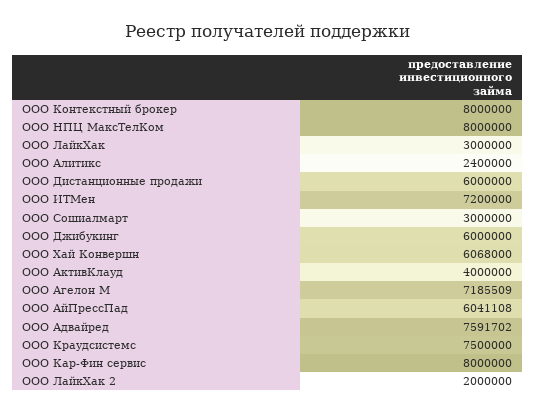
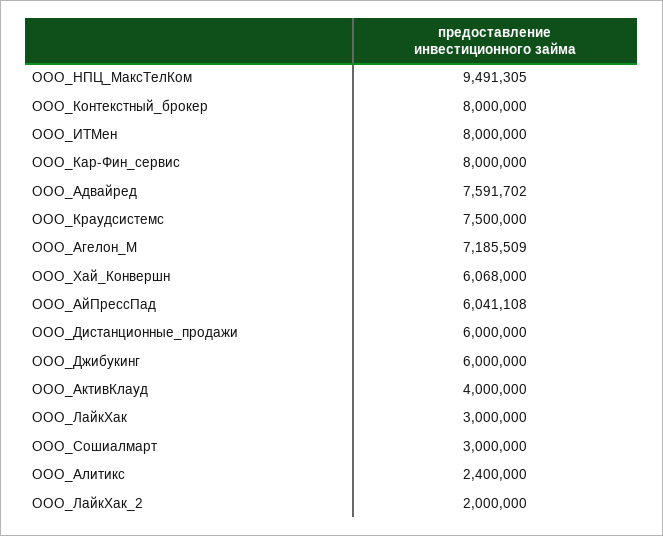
  {
    "ООО Контекстный брокер": 8000000,
-   "ООО НПЦ МаксТелКом": 8000000,
+   "ООО НПЦ МаксТелКом": 9491305,
    "ООО ЛайкХак": 3000000,
    "ООО Алитикс": 2400000,
    "ООО Дистанционные продажи": 6000000,
-   "ООО ИТМен": 7200000,
+   "ООО ИТМен": 8000000,
    "ООО Сошиалмарт": 3000000,
    "ООО Джибукинг": 6000000,
    "ООО Хай Конвершн": 6068000,
    "ООО АктивКлауд": 4000000,
    "ООО Агелон М": 7185509,
    "ООО АйПрессПад": 6041108,
    "ООО Адвайред": 7591702,
    "ООО Краудсистемс": 7500000,
    "ООО Кар-Фин сервис": 8000000,
    "ООО ЛайкХак 2": 2000000
  }

